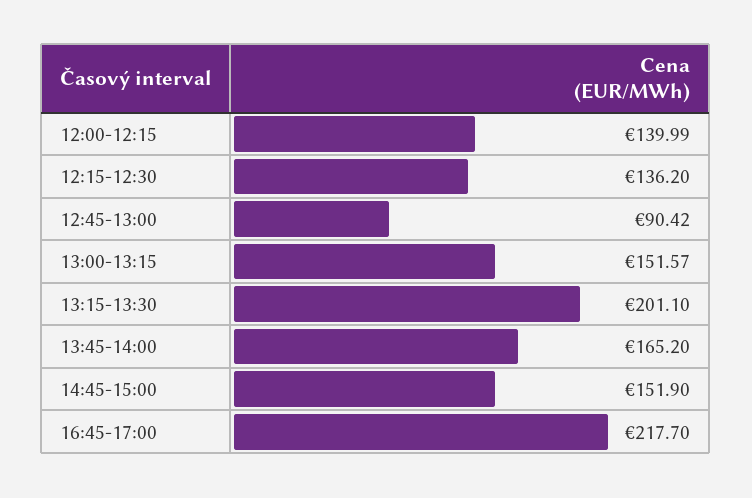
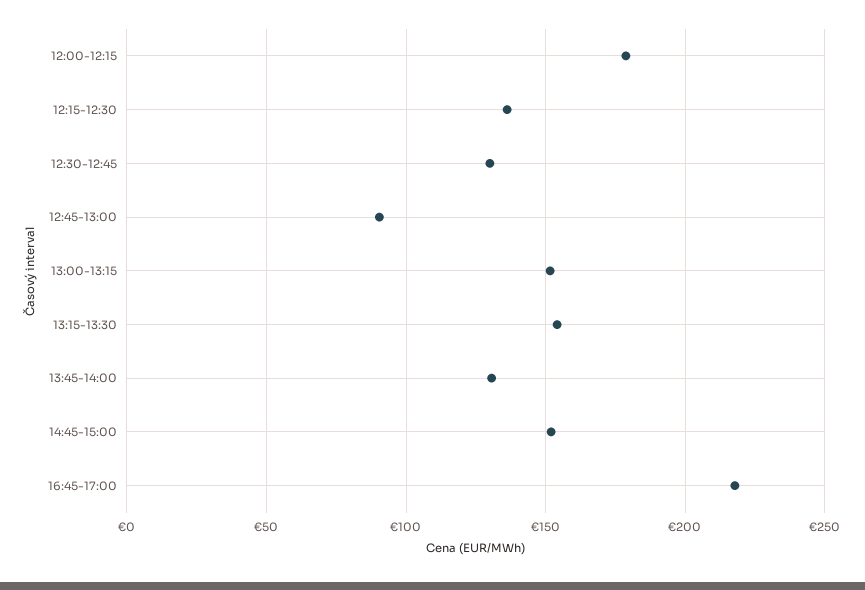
  {
-   "12:00-12:15": 139.99,
+   "12:00-12:15": 180,
    "12:15-12:30": 136.2,
    "12:45-13:00": 90.42,
    "13:00-13:15": 151.57,
-   "13:15-13:30": 201.1,
+   "13:15-13:30": 155,
-   "13:45-14:00": 165.2,
+   "13:45-14:00": 130,
    "14:45-15:00": 151.9,
-   "16:45-17:00": 217.7
+   "16:45-17:00": 217.7,
+   "12:30-12:45": 130
  }

